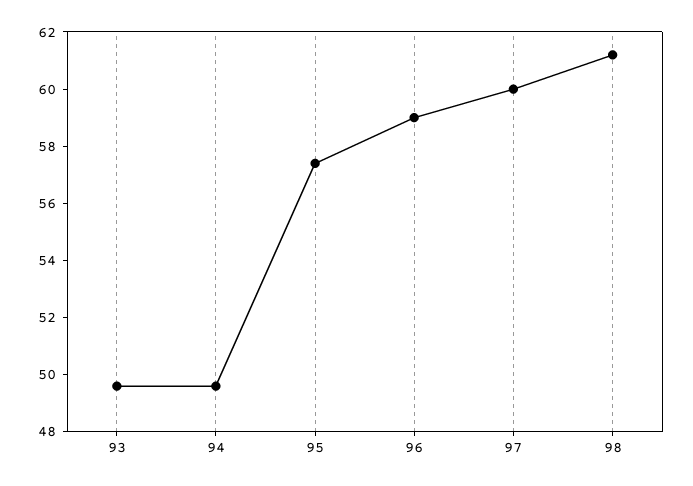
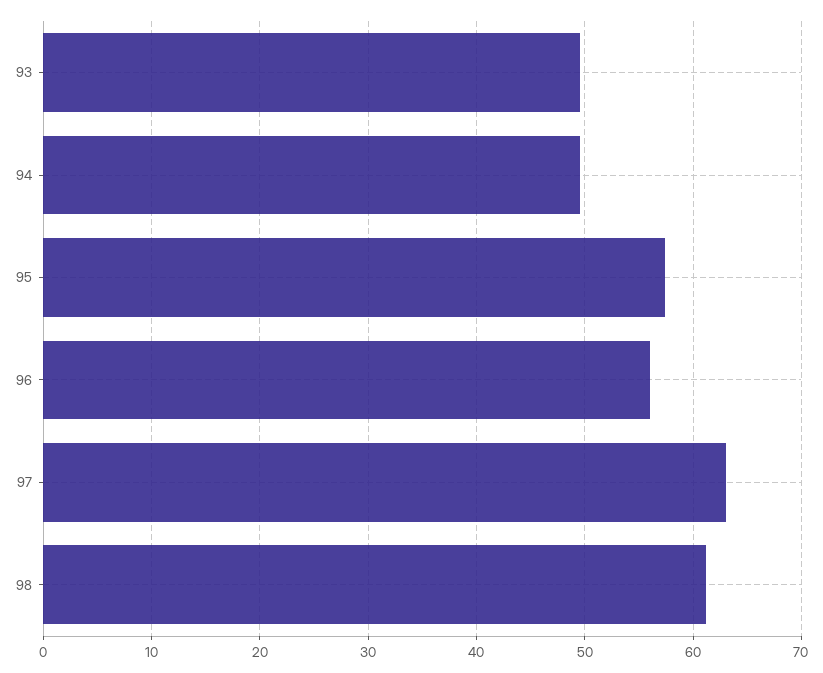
  {
    "93": 49.5,
    "94": 49.5,
    "95": 57.5,
-   "96": 59,
+   "96": 56,
-   "97": 60,
+   "97": 63,
    "98": 61
  }

